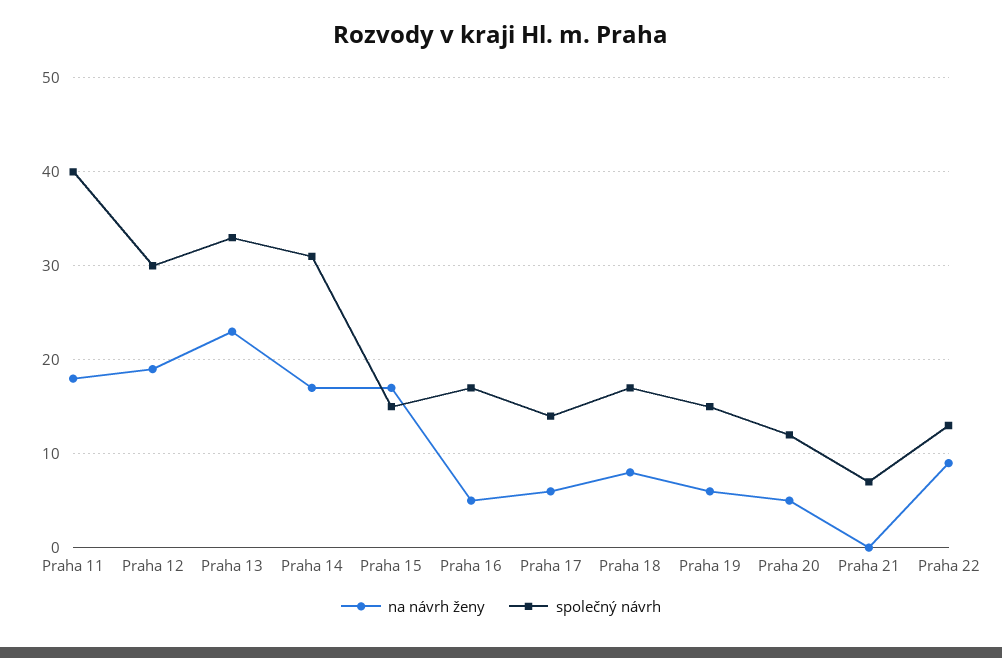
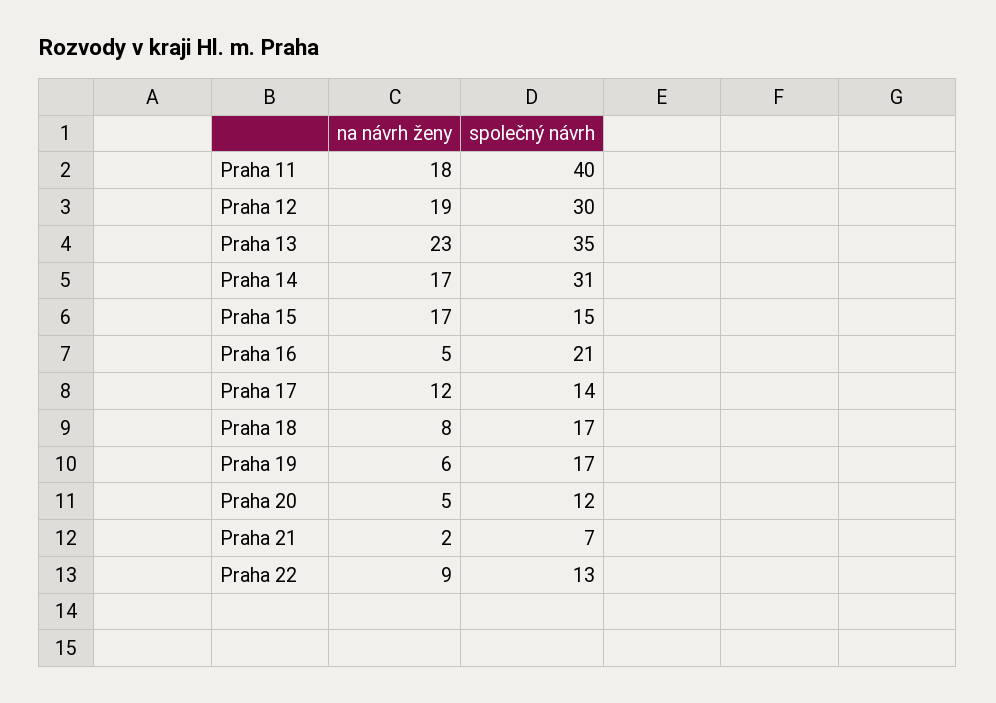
  {
    "na návrh ženy": {
      "Praha 11": 18,
      "Praha 12": 19,
      "Praha 13": 23,
      "Praha 14": 17,
      "Praha 15": 17,
      "Praha 16": 5,
-     "Praha 17": 6,
+     "Praha 17": 12,
      "Praha 18": 8,
      "Praha 19": 6,
      "Praha 20": 5,
-     "Praha 21": 0,
+     "Praha 21": 2,
      "Praha 22": 9
    },
    "společný návrh": {
      "Praha 11": 40,
      "Praha 12": 30,
-     "Praha 13": 33,
+     "Praha 13": 35,
      "Praha 14": 31,
      "Praha 15": 15,
-     "Praha 16": 17,
+     "Praha 16": 21,
      "Praha 17": 14,
      "Praha 18": 17,
-     "Praha 19": 15,
+     "Praha 19": 17,
      "Praha 20": 12,
      "Praha 21": 7,
      "Praha 22": 13
    }
  }

